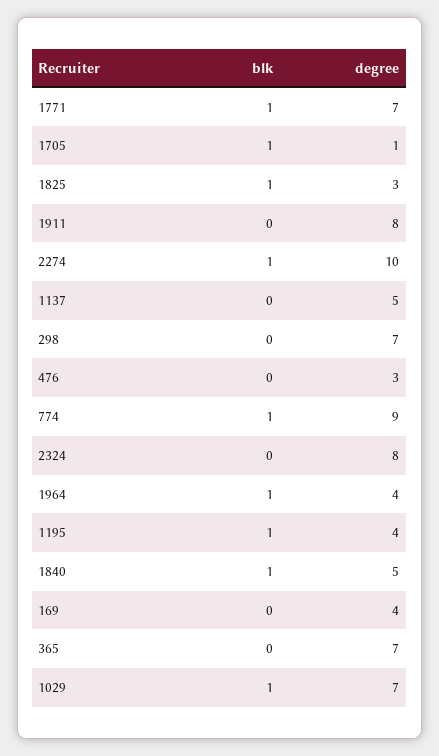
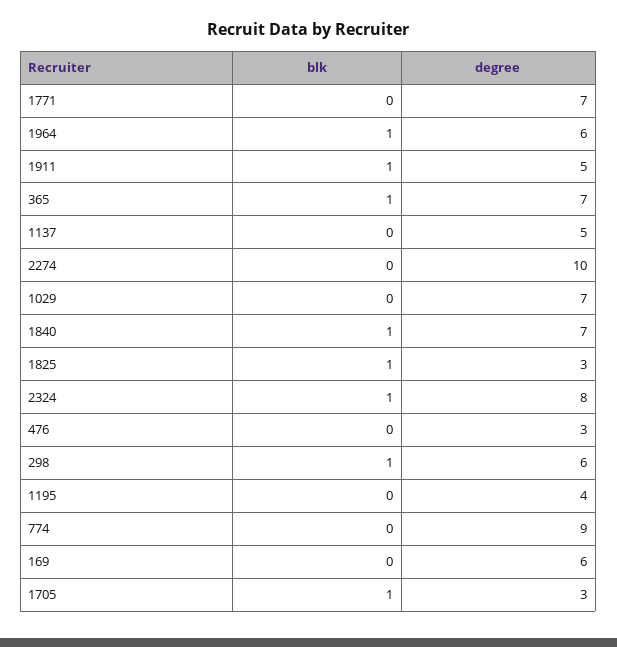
  {
    "blk": {
-     "1771": 1,
+     "1771": 0,
      "1705": 1,
      "1825": 1,
-     "1911": 0,
+     "1911": 1,
-     "2274": 1,
+     "2274": 0,
      "1137": 0,
-     "298": 0,
+     "298": 1,
      "476": 0,
-     "774": 1,
+     "774": 0,
-     "2324": 0,
+     "2324": 1,
      "1964": 1,
-     "1195": 1,
+     "1195": 0,
      "1840": 1,
      "169": 0,
-     "365": 0,
+     "365": 1,
-     "1029": 1
+     "1029": 0
    },
    "degree": {
      "1771": 7,
-     "1705": 1,
+     "1705": 3,
      "1825": 3,
-     "1911": 8,
+     "1911": 5,
      "2274": 10,
      "1137": 5,
-     "298": 7,
+     "298": 6,
      "476": 3,
      "774": 9,
      "2324": 8,
-     "1964": 4,
+     "1964": 6,
      "1195": 4,
-     "1840": 5,
+     "1840": 7,
-     "169": 4,
+     "169": 6,
      "365": 7,
      "1029": 7
    }
  }

